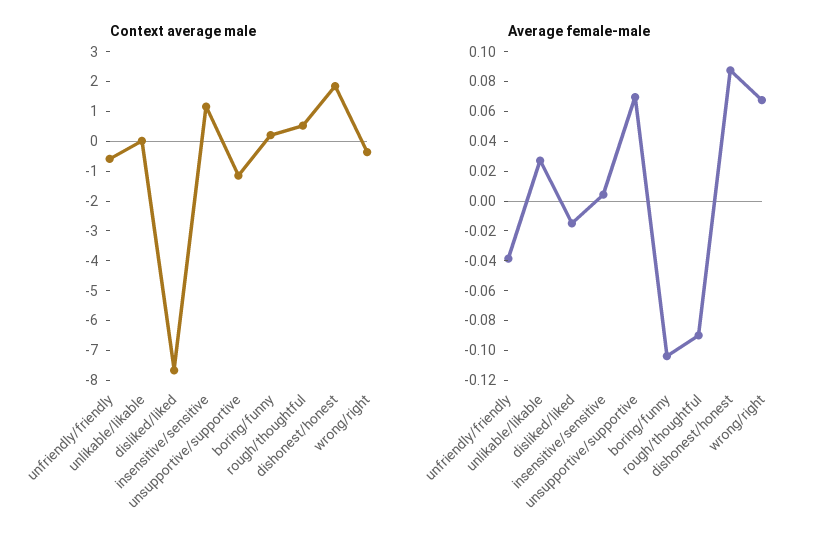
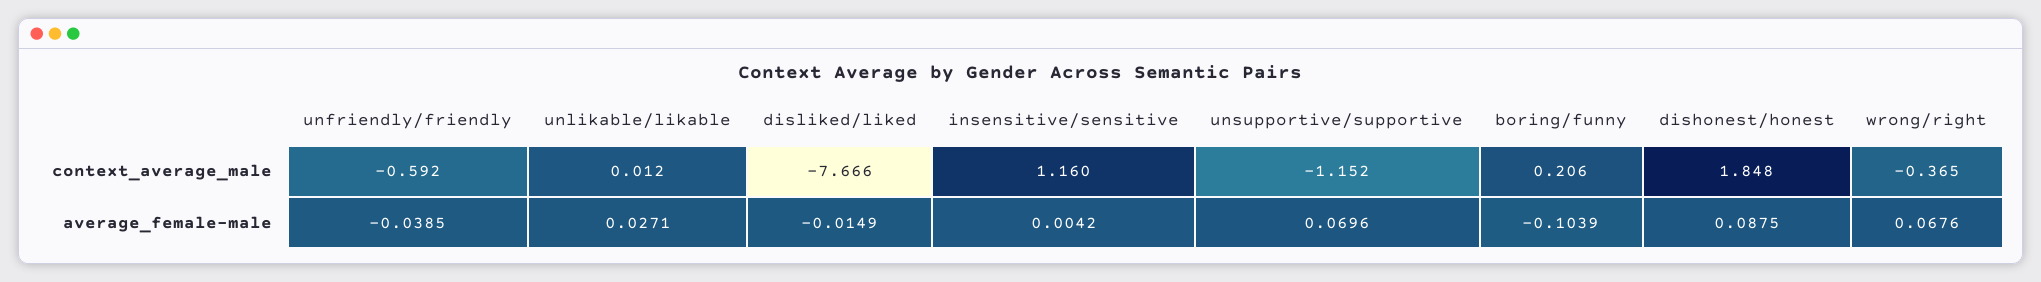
  {
    "Context average male": {
      "unfriendly/friendly": -0.592,
      "unlikable/likable": 0.012,
      "disliked/liked": -7.666,
      "insensitive/sensitive": 1.16,
      "unsupportive/supportive": -1.152,
      "boring/funny": 0.206,
-     "rough/thoughtful": 0.5,
      "dishonest/honest": 1.848,
      "wrong/right": -0.365
    },
    "Average female-male": {
      "unfriendly/friendly": -0.0385,
      "unlikable/likable": 0.0271,
      "disliked/liked": -0.0149,
      "insensitive/sensitive": 0.0042,
      "unsupportive/supportive": 0.0696,
      "boring/funny": -0.1039,
-     "rough/thoughtful": -0.09,
      "dishonest/honest": 0.0875,
      "wrong/right": 0.0676
    }
  }

